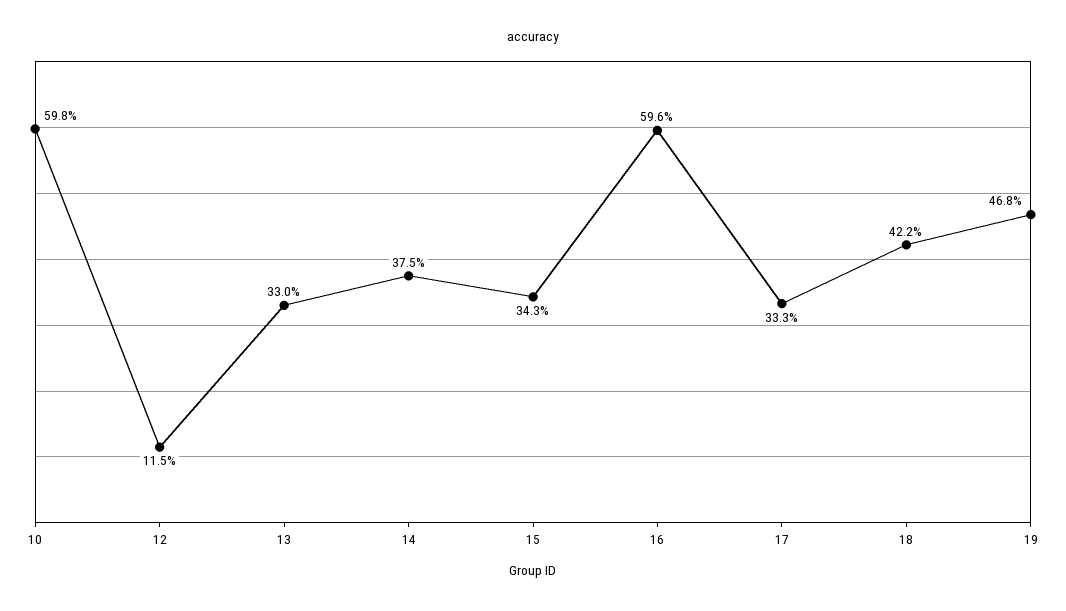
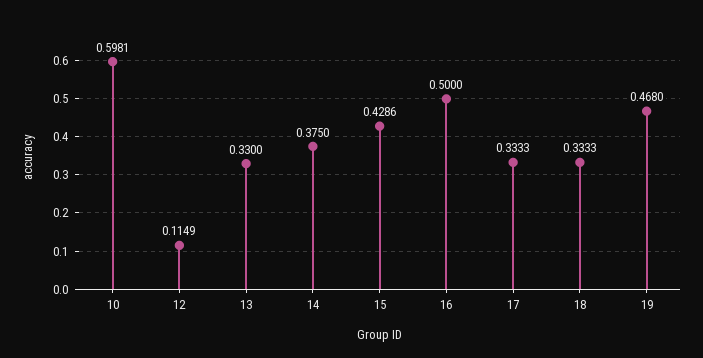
  {
    "10": 0.5981,
    "12": 0.1149,
    "13": 0.33,
    "14": 0.375,
-   "15": 0.343,
+   "15": 0.4286,
-   "16": 0.596,
+   "16": 0.5,
    "17": 0.3333,
-   "18": 0.422,
+   "18": 0.3333,
    "19": 0.468
  }

